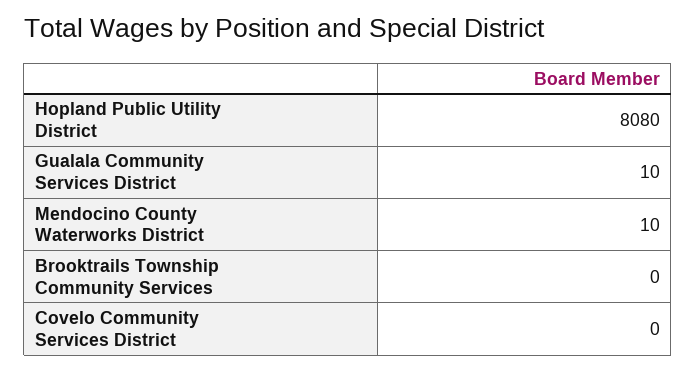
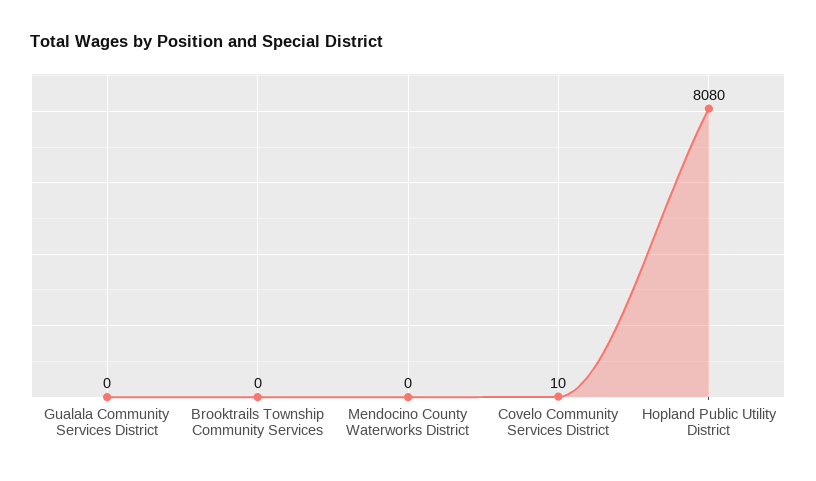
  {
    "Hopland Public Utility District": 8080,
-   "Gualala Community Services District": 10,
+   "Gualala Community Services District": 0,
-   "Mendocino County Waterworks District": 10,
+   "Mendocino County Waterworks District": 0,
    "Brooktrails Township Community Services": 0,
-   "Covelo Community Services District": 0
+   "Covelo Community Services District": 10
  }

